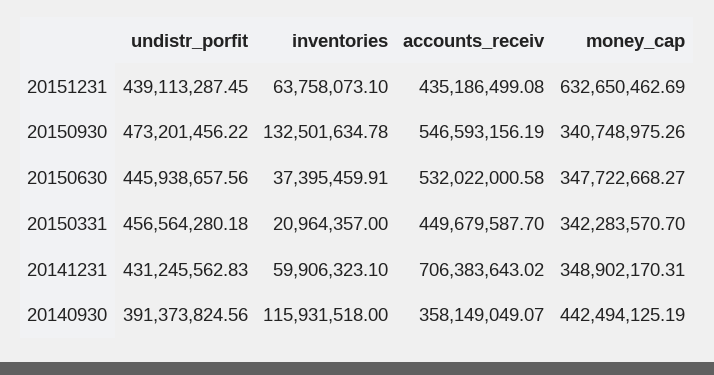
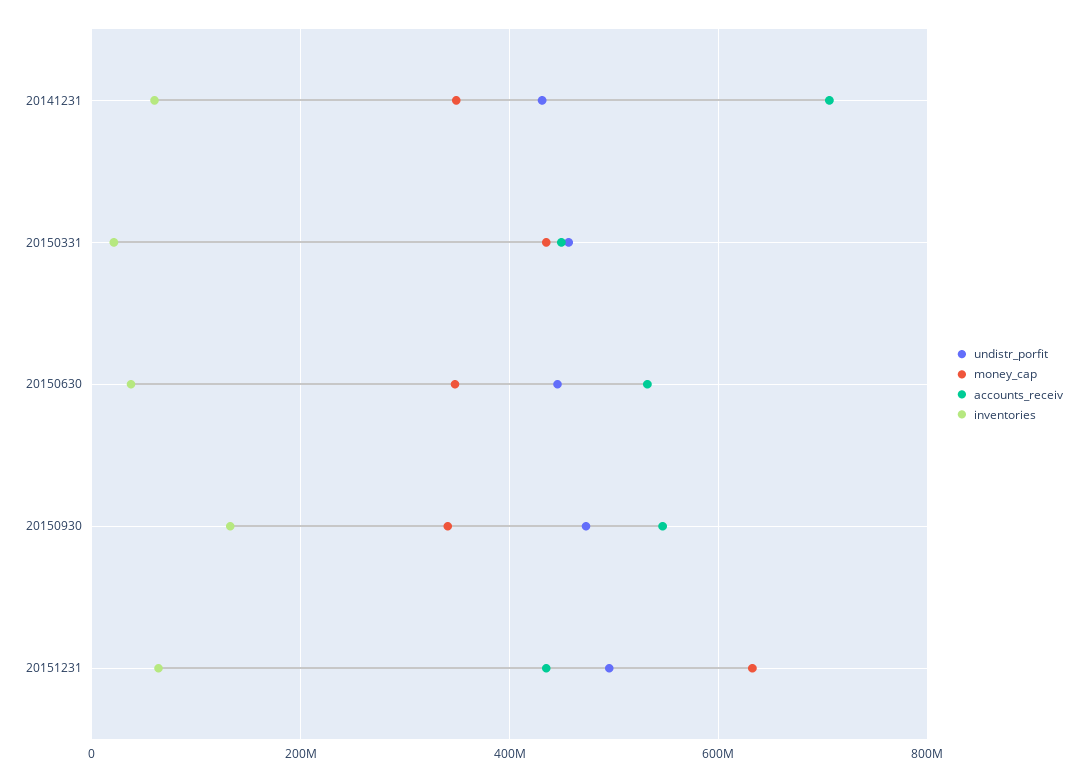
  {
    "undistr_porfit": {
-     "20151231": 439113287.45,
+     "20151231": 500000000,
      "20150930": 473201456.22,
      "20150630": 445938657.56,
      "20150331": 456564280.18,
-     "20141231": 431245562.83,
+     "20141231": 431245562.83
-     "20140930": 391373824.56
    },
    "inventories": {
      "20151231": 63758073.1,
      "20150930": 132501634.78,
      "20150630": 37395459.91,
      "20150331": 20964357,
-     "20141231": 59906323.1,
+     "20141231": 59906323.1
-     "20140930": 115931518
    },
    "accounts_receiv": {
      "20151231": 435186499.08,
      "20150930": 546593156.19,
      "20150630": 532022000.58,
      "20150331": 449679587.7,
-     "20141231": 706383643.02,
+     "20141231": 706383643.02
-     "20140930": 358149049.07
    },
    "money_cap": {
      "20151231": 632650462.69,
      "20150930": 340748975.26,
      "20150630": 347722668.27,
-     "20150331": 342283570.7,
+     "20150331": 440000000,
-     "20141231": 348902170.31,
+     "20141231": 348902170.31
-     "20140930": 442494125.19
    }
  }

